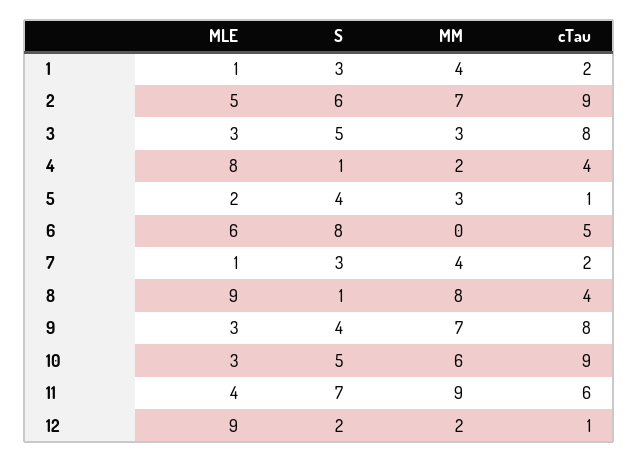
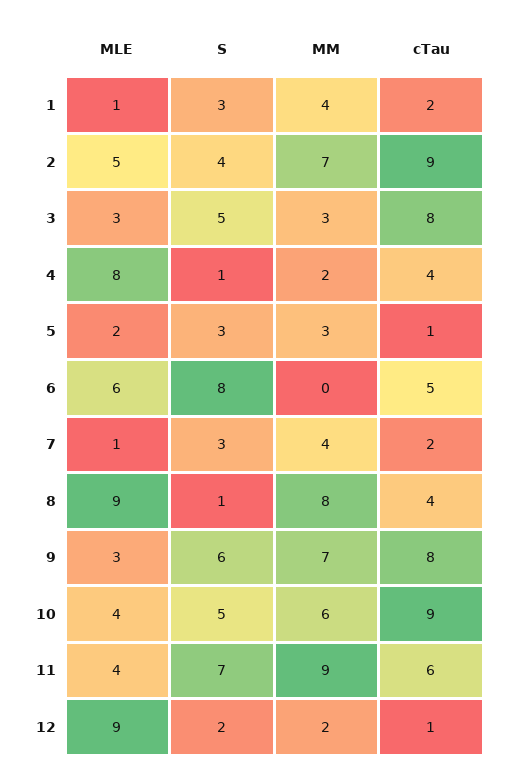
  {
    "MLE": {
      "1": 1,
      "2": 5,
      "3": 3,
      "4": 8,
      "5": 2,
      "6": 6,
      "7": 1,
      "8": 9,
      "9": 3,
-     "10": 3,
+     "10": 4,
      "11": 4,
      "12": 9
    },
    "S": {
      "1": 3,
-     "2": 6,
+     "2": 4,
      "3": 5,
      "4": 1,
-     "5": 4,
+     "5": 3,
      "6": 8,
      "7": 3,
      "8": 1,
-     "9": 4,
+     "9": 6,
      "10": 5,
      "11": 7,
      "12": 2
    },
    "MM": {
      "1": 4,
      "2": 7,
      "3": 3,
      "4": 2,
      "5": 3,
      "6": 0,
      "7": 4,
      "8": 8,
      "9": 7,
      "10": 6,
      "11": 9,
      "12": 2
    },
    "cTau": {
      "1": 2,
      "2": 9,
      "3": 8,
      "4": 4,
      "5": 1,
      "6": 5,
      "7": 2,
      "8": 4,
      "9": 8,
      "10": 9,
      "11": 6,
      "12": 1
    }
  }

